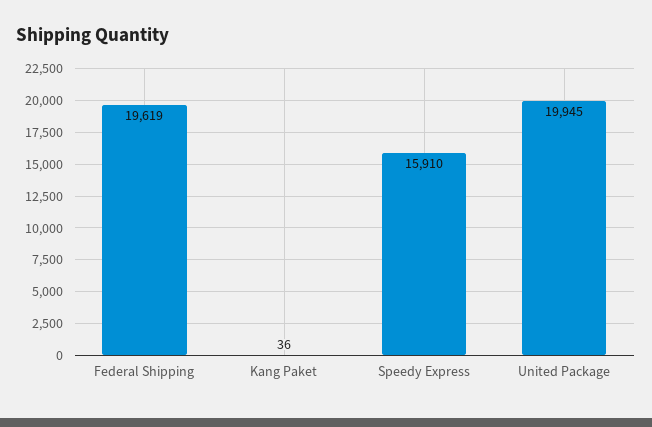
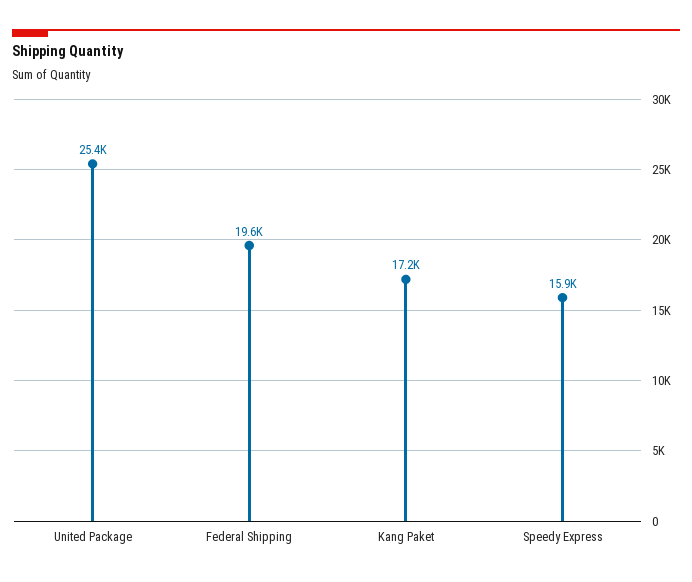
  {
    "Federal Shipping": 19619,
-   "Kang Paket": 36,
+   "Kang Paket": 17200,
    "Speedy Express": 15910,
-   "United Package": 19945
+   "United Package": 25400
  }

